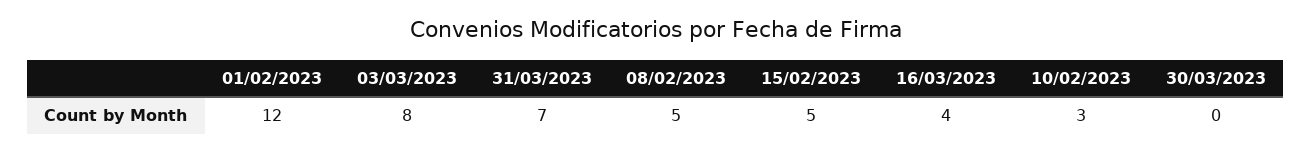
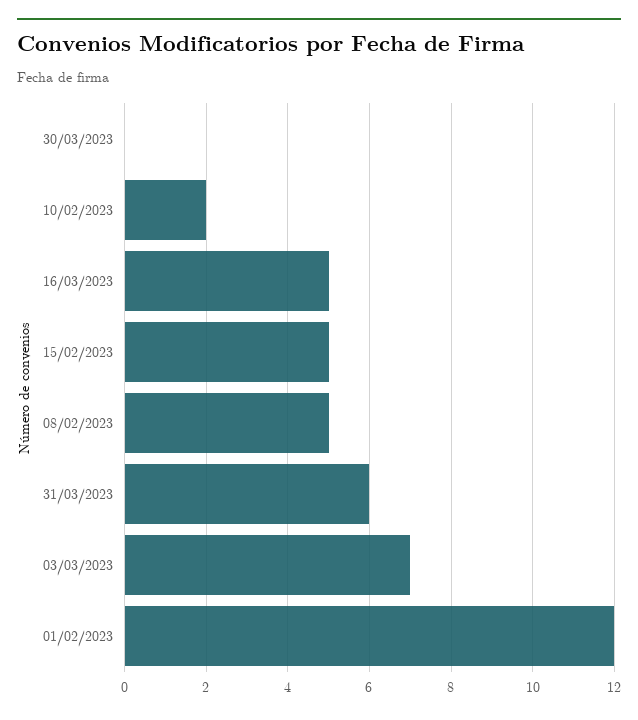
  {
    "01/02/2023": 12,
-   "03/03/2023": 8,
+   "03/03/2023": 7,
-   "31/03/2023": 7,
+   "31/03/2023": 6,
    "08/02/2023": 5,
    "15/02/2023": 5,
-   "16/03/2023": 4,
+   "16/03/2023": 5,
-   "10/02/2023": 3,
+   "10/02/2023": 2,
    "30/03/2023": 0
  }

